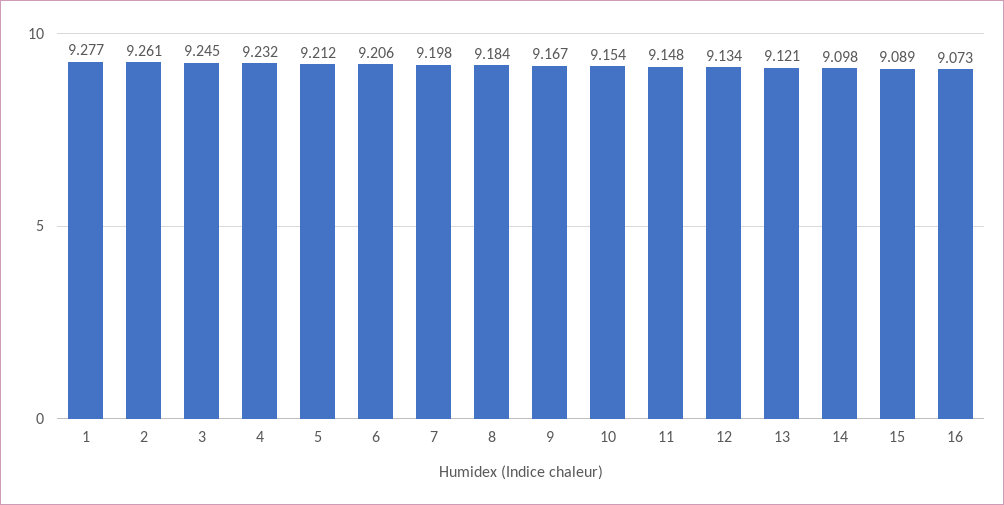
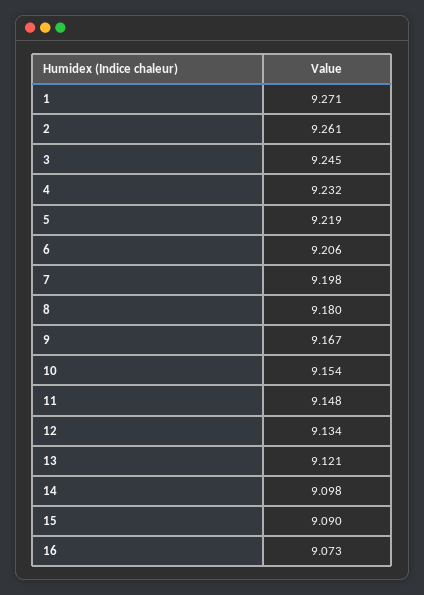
  {
-   "1": 9.277,
+   "1": 9.271,
    "2": 9.261,
    "3": 9.245,
    "4": 9.232,
-   "5": 9.212,
+   "5": 9.219,
    "6": 9.206,
    "7": 9.198,
-   "8": 9.184,
+   "8": 9.18,
    "9": 9.167,
    "10": 9.154,
    "11": 9.148,
    "12": 9.134,
    "13": 9.121,
    "14": 9.098,
-   "15": 9.089,
+   "15": 9.09,
    "16": 9.073
  }

